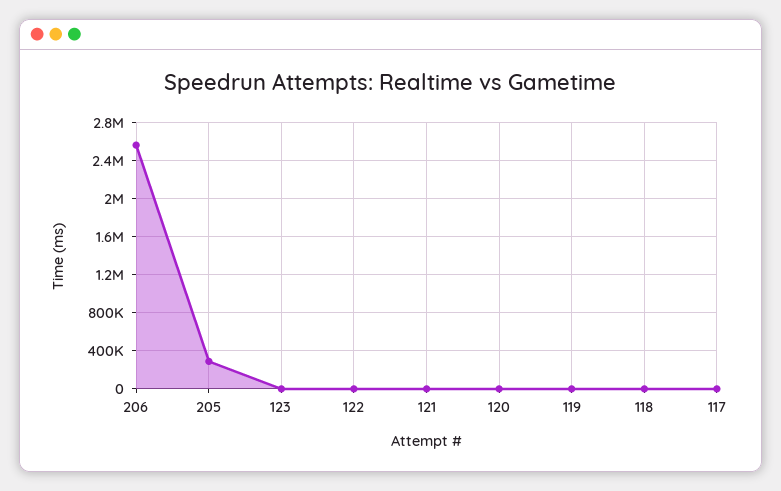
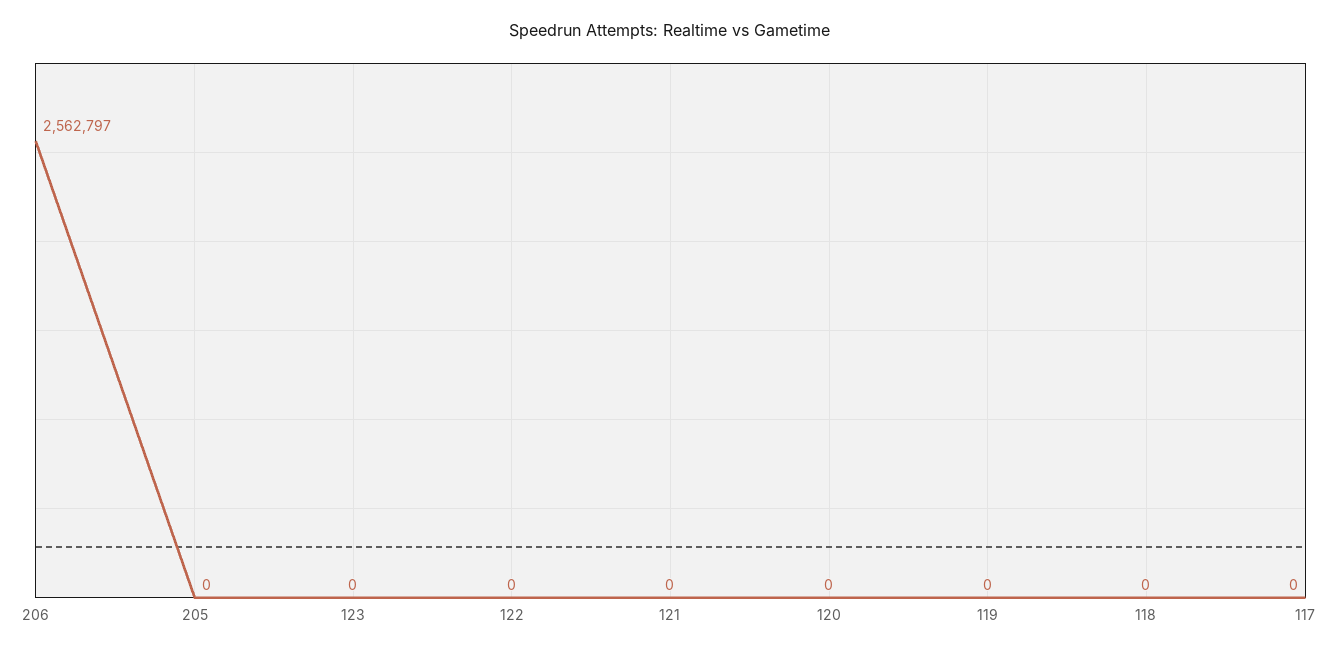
  {
    "206": 2562797,
-   "205": 300000,
+   "205": 0,
    "123": 0,
    "122": 0,
    "121": 0,
    "120": 0,
    "119": 0,
    "118": 0,
    "117": 0
  }

